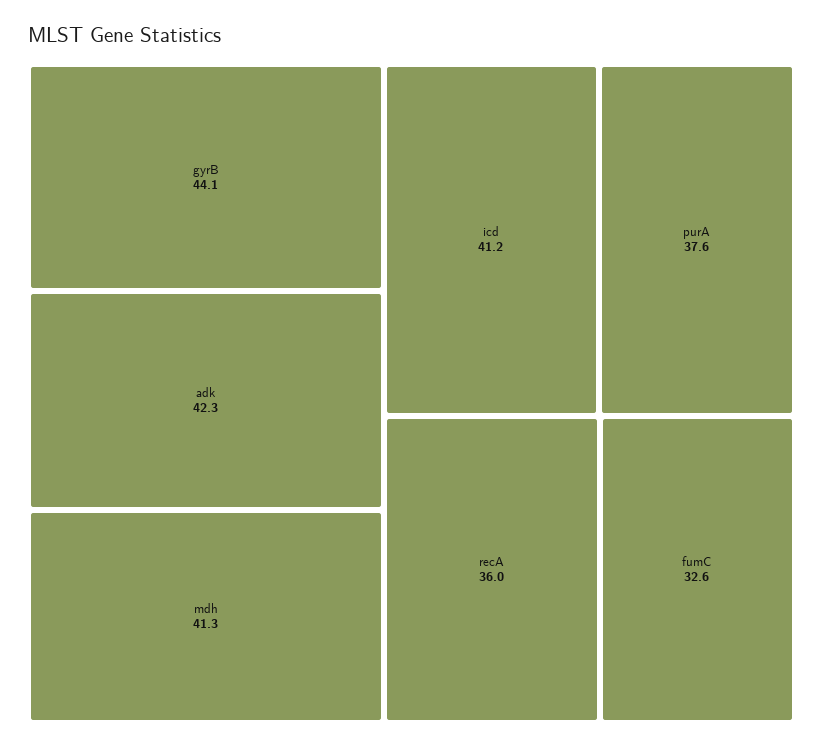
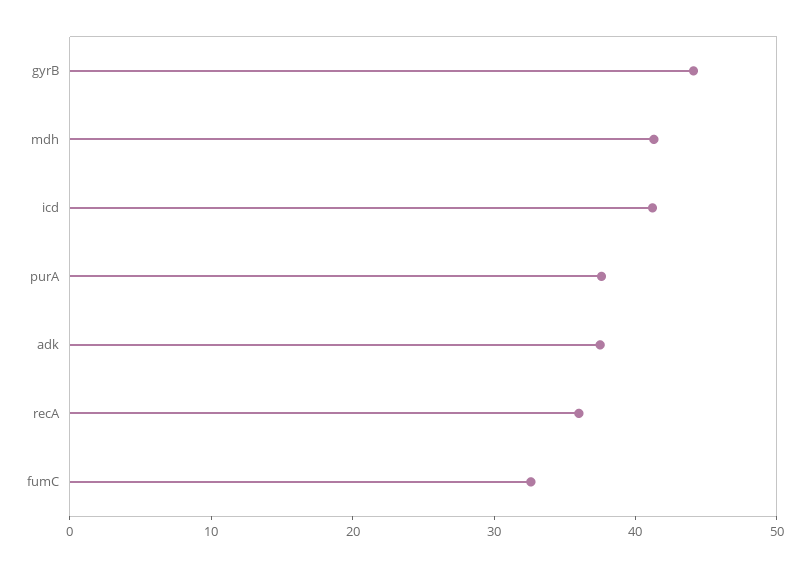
  {
    "gyrB": 44.1,
-   "adk": 42.3,
+   "adk": 38,
    "mdh": 41.3,
    "icd": 41.2,
    "purA": 37.6,
    "recA": 36,
    "fumC": 32.6
  }

